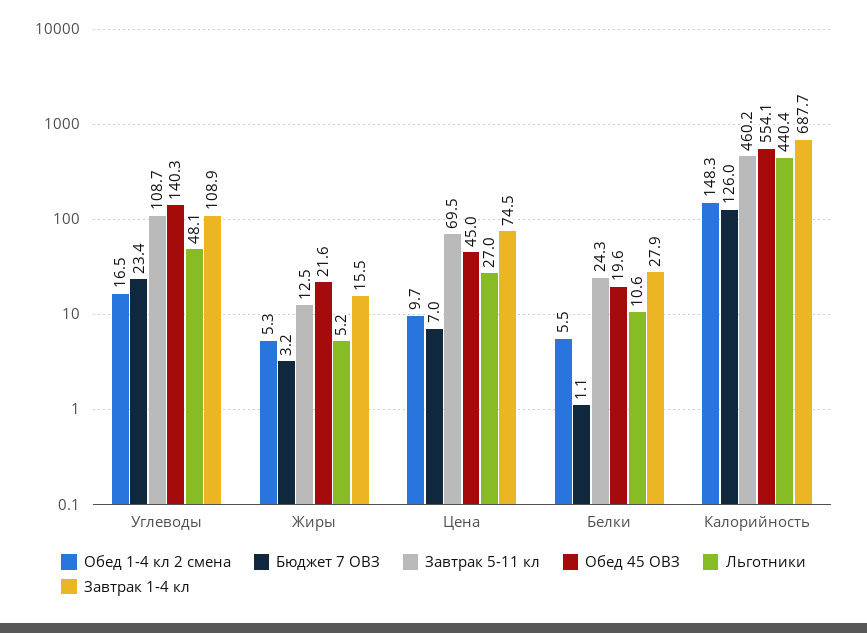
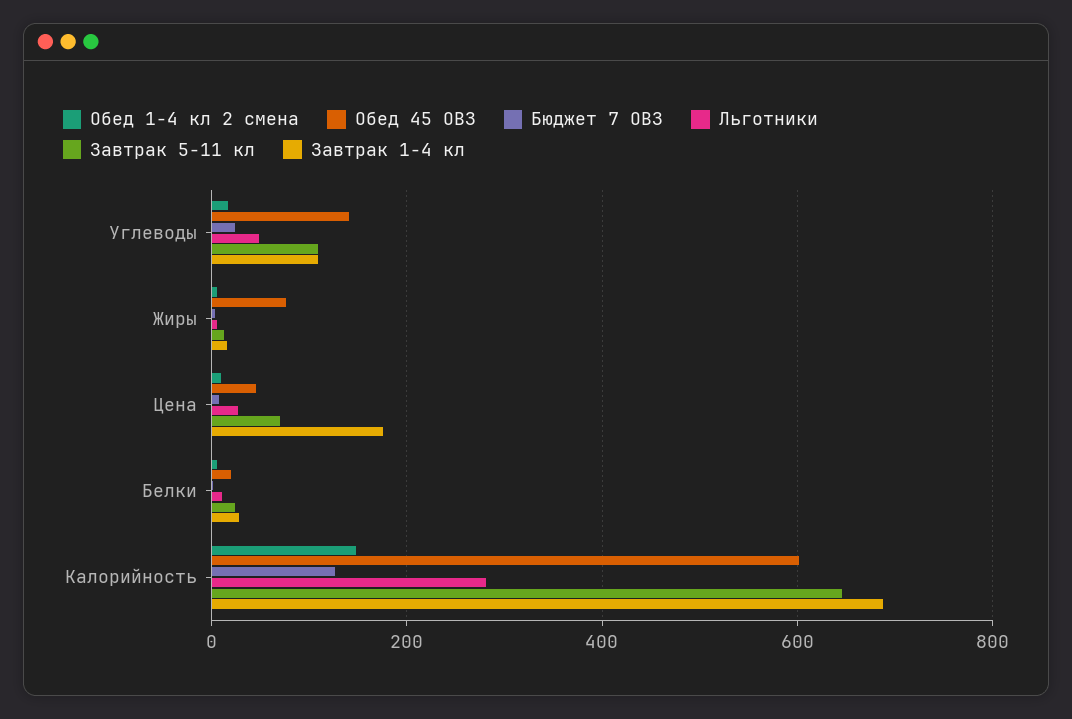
  {
    "Обед 1-4 кл 2 смена": {
      "Углеводы": 16.5,
      "Жиры": 5.3,
      "Цена": 9.7,
      "Белки": 5.5,
      "Калорийность": 148.3
    },
    "Бюджет 7 ОВЗ": {
      "Углеводы": 23.4,
      "Жиры": 3.2,
      "Цена": 7,
      "Белки": 1.1,
      "Калорийность": 126
    },
    "Завтрак 5-11 кл": {
      "Углеводы": 108.7,
      "Жиры": 12.5,
      "Цена": 69.5,
      "Белки": 24.3,
-     "Калорийность": 460.2
+     "Калорийность": 640
    },
    "Обед 45 ОВЗ": {
      "Углеводы": 140.3,
-     "Жиры": 21.6,
+     "Жиры": 80,
      "Цена": 45,
      "Белки": 19.6,
-     "Калорийность": 554.1
+     "Калорийность": 600
    },
    "Льготники": {
      "Углеводы": 48.1,
      "Жиры": 5.2,
      "Цена": 27,
      "Белки": 10.6,
-     "Калорийность": 440.4
+     "Калорийность": 280
    },
    "Завтрак 1-4 кл": {
      "Углеводы": 108.9,
      "Жиры": 15.5,
-     "Цена": 74.5,
+     "Цена": 180,
      "Белки": 27.9,
      "Калорийность": 687.7
    }
  }

